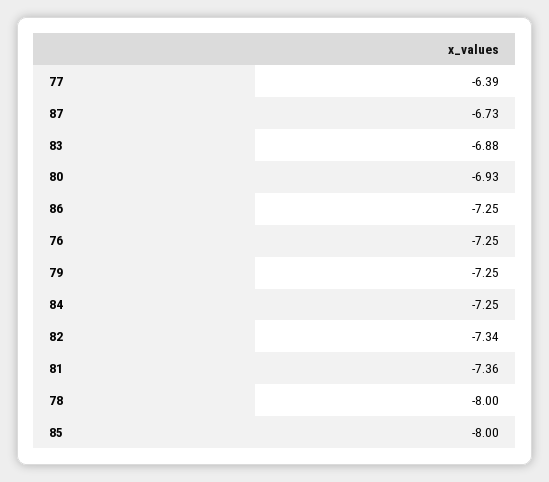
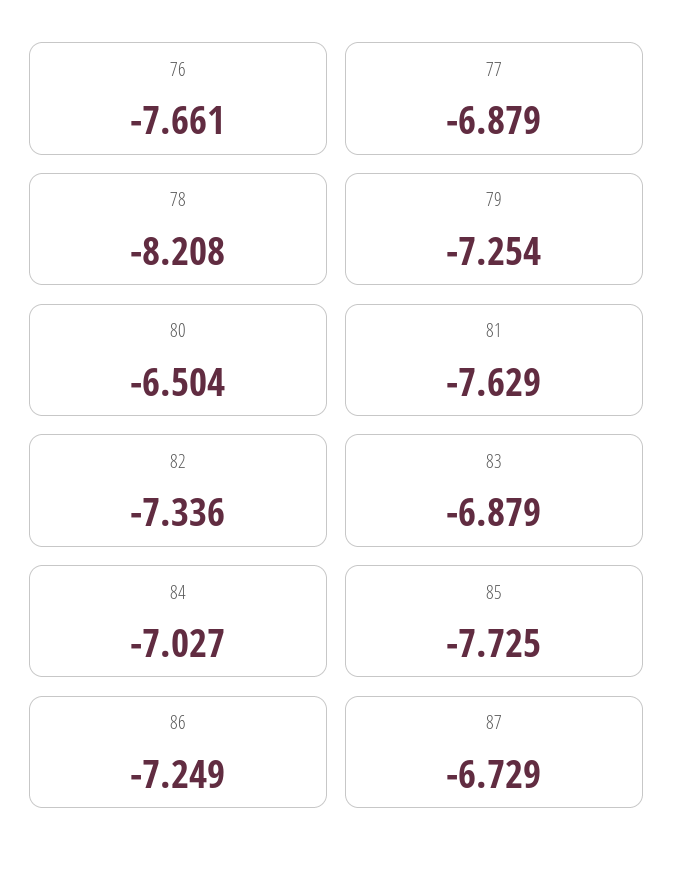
  {
-   "77": -6.39,
+   "77": -6.879,
    "87": -6.729,
    "83": -6.879,
-   "80": -6.93,
+   "80": -6.504,
    "86": -7.249,
-   "76": -7.25,
+   "76": -7.661,
    "79": -7.254,
-   "84": -7.25,
+   "84": -7.027,
    "82": -7.336,
-   "81": -7.36,
+   "81": -7.629,
-   "78": -8,
+   "78": -8.208,
-   "85": -8
+   "85": -7.725
  }

